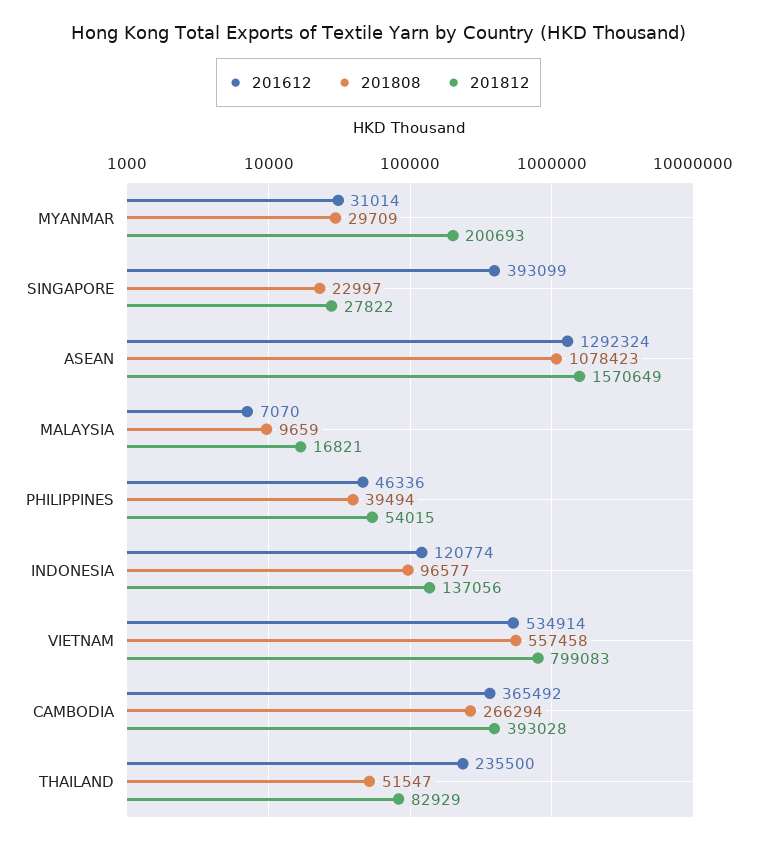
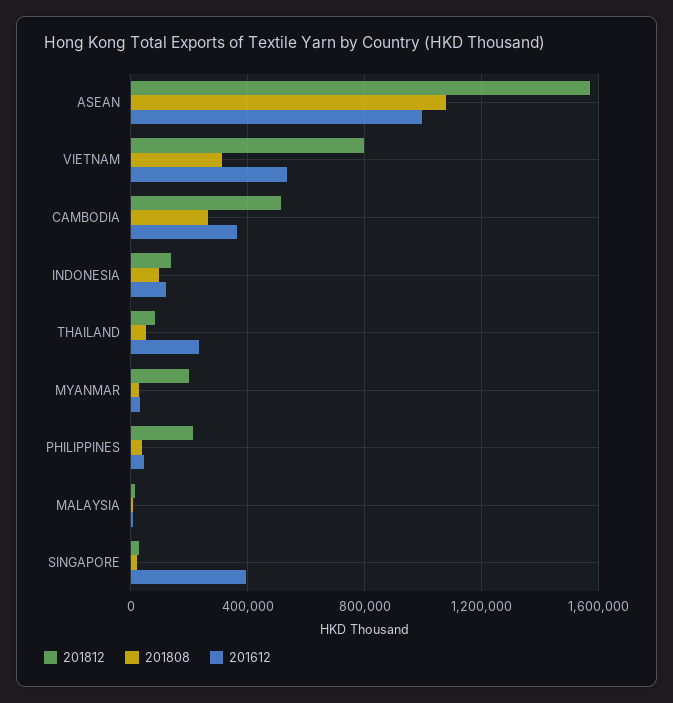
  {
    "201612": {
      "MYANMAR": 31014,
      "SINGAPORE": 393099,
-     "ASEAN": 1292324,
+     "ASEAN": 1000000,
      "MALAYSIA": 7070,
      "PHILIPPINES": 46336,
      "INDONESIA": 120774,
      "VIETNAM": 534914,
      "CAMBODIA": 365492,
      "THAILAND": 235500
    },
    "201808": {
      "MYANMAR": 29709,
      "SINGAPORE": 22997,
      "ASEAN": 1078423,
      "MALAYSIA": 9659,
      "PHILIPPINES": 39494,
      "INDONESIA": 96577,
-     "VIETNAM": 557458,
+     "VIETNAM": 300000,
      "CAMBODIA": 266294,
      "THAILAND": 51547
    },
    "201812": {
      "MYANMAR": 200693,
      "SINGAPORE": 27822,
      "ASEAN": 1570649,
      "MALAYSIA": 16821,
-     "PHILIPPINES": 54015,
+     "PHILIPPINES": 200000,
      "INDONESIA": 137056,
      "VIETNAM": 799083,
-     "CAMBODIA": 393028,
+     "CAMBODIA": 500000,
      "THAILAND": 82929
    }
  }

